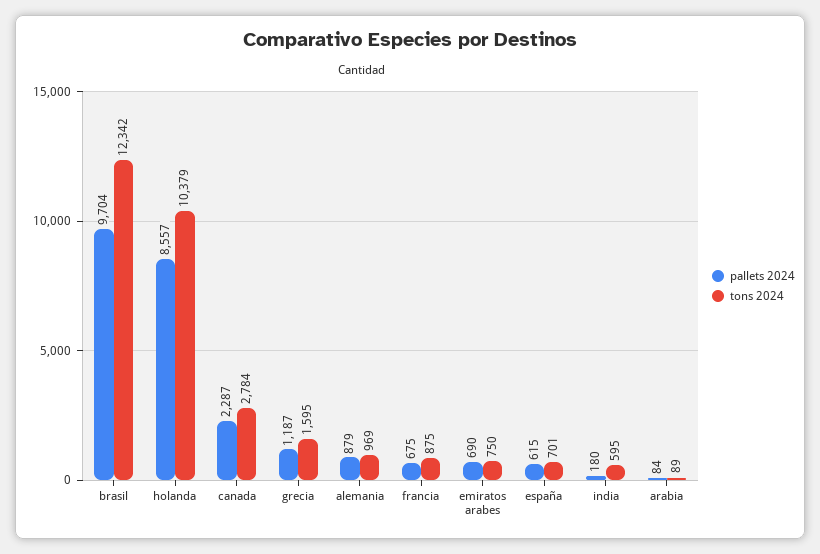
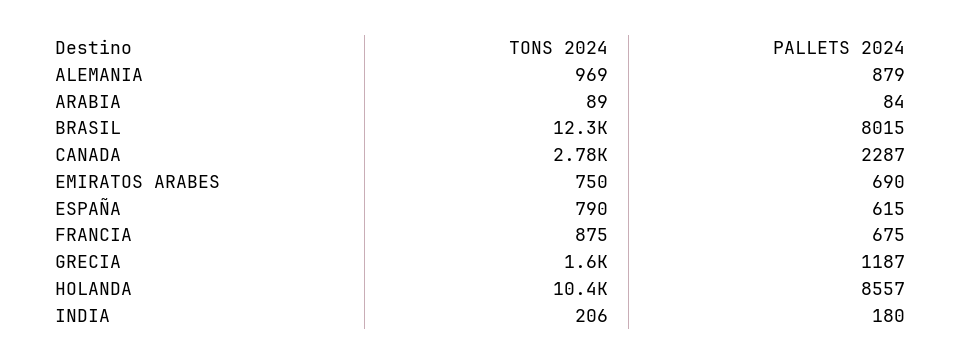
  {
    "pallets 2024": {
-     "brasil": 9704,
+     "brasil": 8015,
      "holanda": 8557,
      "canada": 2287,
      "grecia": 1187,
      "alemania": 879,
      "francia": 675,
      "emiratos arabes": 690,
      "españa": 615,
      "india": 180,
      "arabia": 84
    },
    "tons 2024": {
      "brasil": 12342,
      "holanda": 10379,
      "canada": 2784,
      "grecia": 1595,
      "alemania": 969,
      "francia": 875,
      "emiratos arabes": 750,
-     "españa": 701,
+     "españa": 790,
-     "india": 595,
+     "india": 206,
      "arabia": 89
    }
  }

